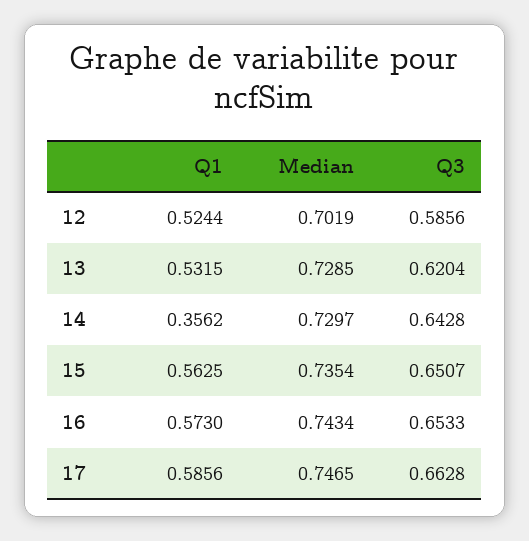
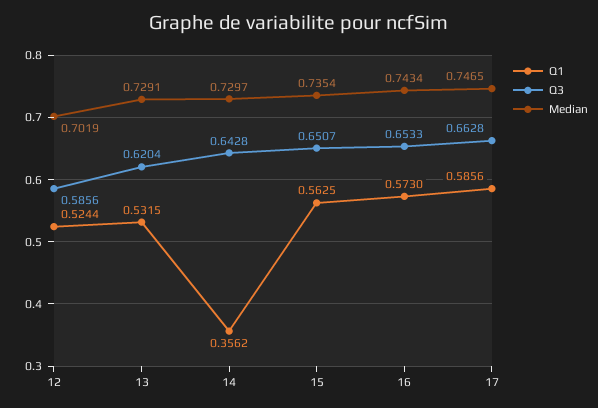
  {
    "Q1": {
      "12": 0.5244,
      "13": 0.5315,
      "14": 0.3562,
      "15": 0.5625,
      "16": 0.573,
      "17": 0.5856
    },
    "Median": {
      "12": 0.7019,
-     "13": 0.7285,
+     "13": 0.7291,
      "14": 0.7297,
      "15": 0.7354,
      "16": 0.7434,
      "17": 0.7465
    },
    "Q3": {
      "12": 0.5856,
      "13": 0.6204,
      "14": 0.6428,
      "15": 0.6507,
      "16": 0.6533,
      "17": 0.6628
    }
  }

